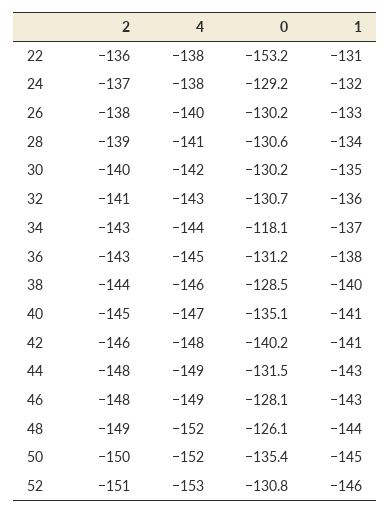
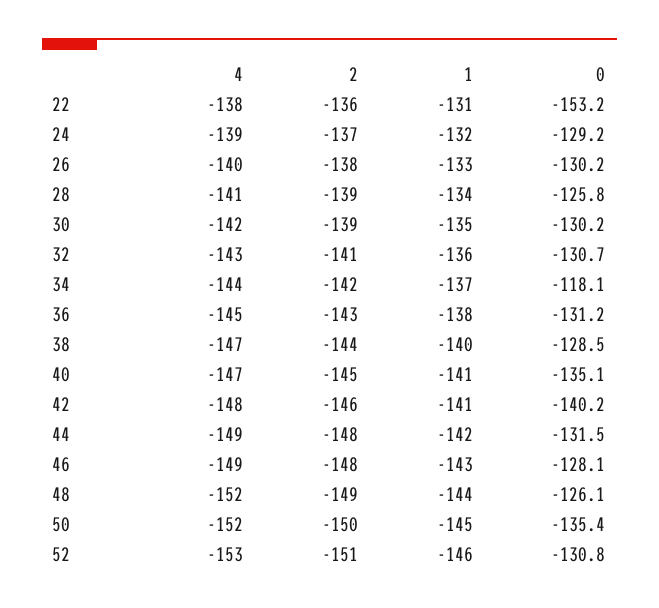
  {
    "2": {
      "22": -136,
      "24": -137,
      "26": -138,
      "28": -139,
-     "30": -140,
+     "30": -139,
      "32": -141,
-     "34": -143,
+     "34": -142,
      "36": -143,
      "38": -144,
      "40": -145,
      "42": -146,
      "44": -148,
      "46": -148,
      "48": -149,
      "50": -150,
      "52": -151
    },
    "4": {
      "22": -138,
-     "24": -138,
+     "24": -139,
      "26": -140,
      "28": -141,
      "30": -142,
      "32": -143,
      "34": -144,
      "36": -145,
-     "38": -146,
+     "38": -147,
      "40": -147,
      "42": -148,
      "44": -149,
      "46": -149,
      "48": -152,
      "50": -152,
      "52": -153
    },
    "0": {
      "22": -153.2,
      "24": -129.2,
      "26": -130.2,
-     "28": -130.6,
+     "28": -125.8,
      "30": -130.2,
      "32": -130.7,
      "34": -118.1,
      "36": -131.2,
      "38": -128.5,
      "40": -135.1,
      "42": -140.2,
      "44": -131.5,
      "46": -128.1,
      "48": -126.1,
      "50": -135.4,
      "52": -130.8
    },
    "1": {
      "22": -131,
      "24": -132,
      "26": -133,
      "28": -134,
      "30": -135,
      "32": -136,
      "34": -137,
      "36": -138,
      "38": -140,
      "40": -141,
      "42": -141,
-     "44": -143,
+     "44": -142,
      "46": -143,
      "48": -144,
      "50": -145,
      "52": -146
    }
  }

